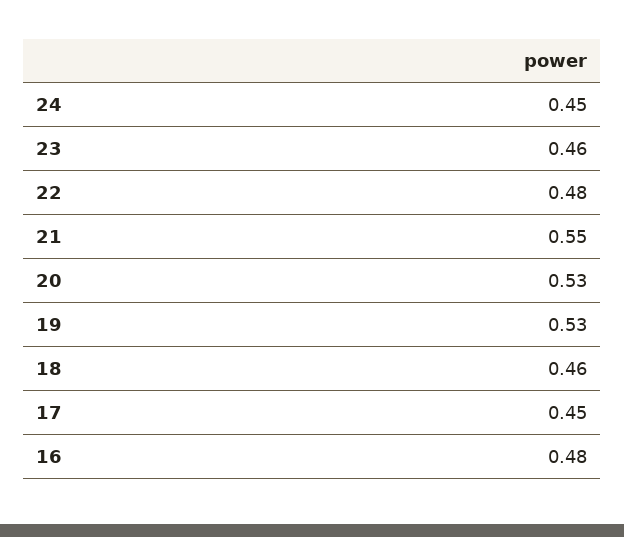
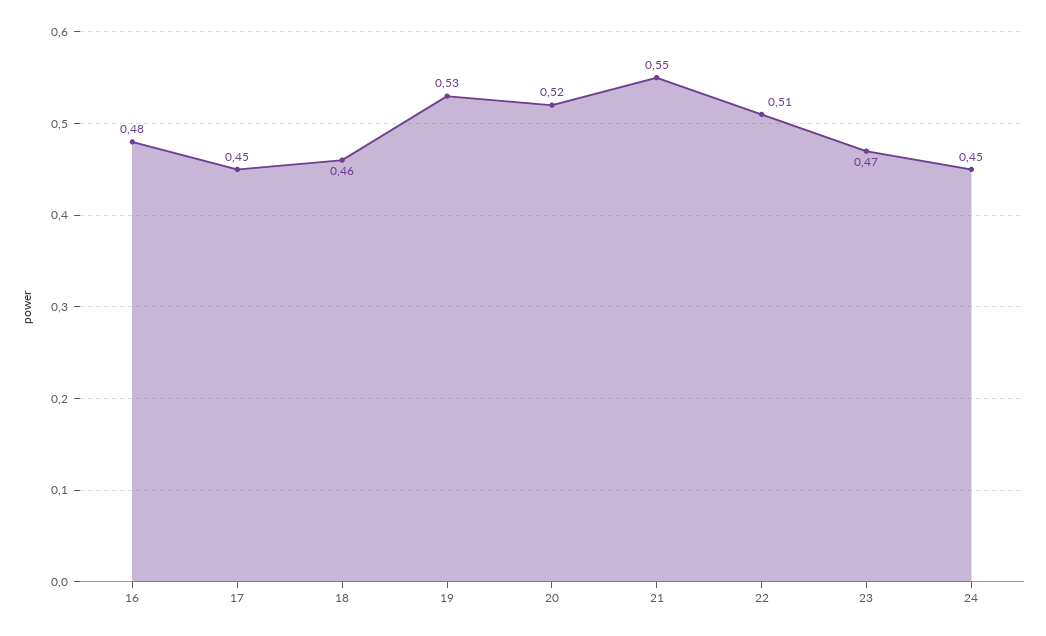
  {
    "24": 0.45,
-   "23": 0.46,
+   "23": 0.47,
-   "22": 0.48,
+   "22": 0.51,
    "21": 0.55,
-   "20": 0.53,
+   "20": 0.52,
    "19": 0.53,
    "18": 0.46,
    "17": 0.45,
    "16": 0.48
  }

